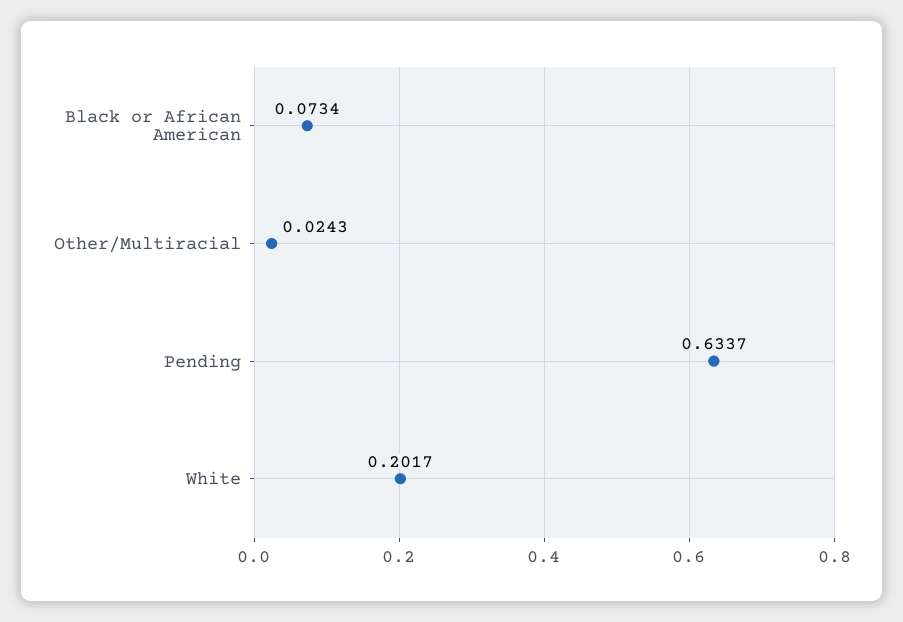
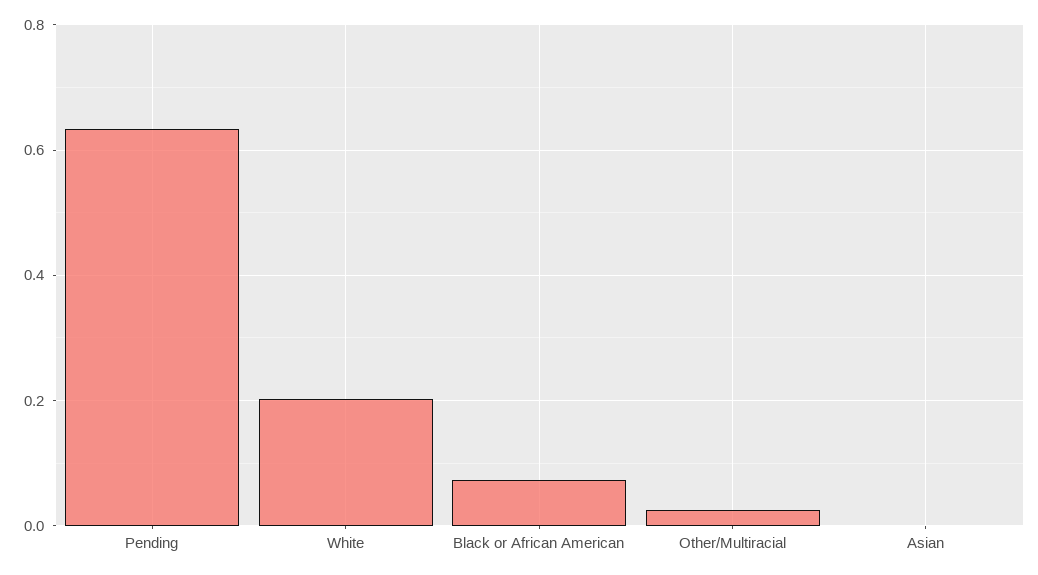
  {
    "Black or African American": 0.0734,
    "Other/Multiracial": 0.0243,
    "Pending": 0.6337,
-   "White": 0.2017
+   "White": 0.2017,
+   "Asian": 0
  }

